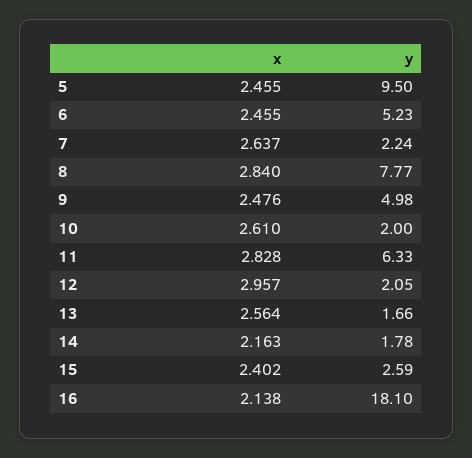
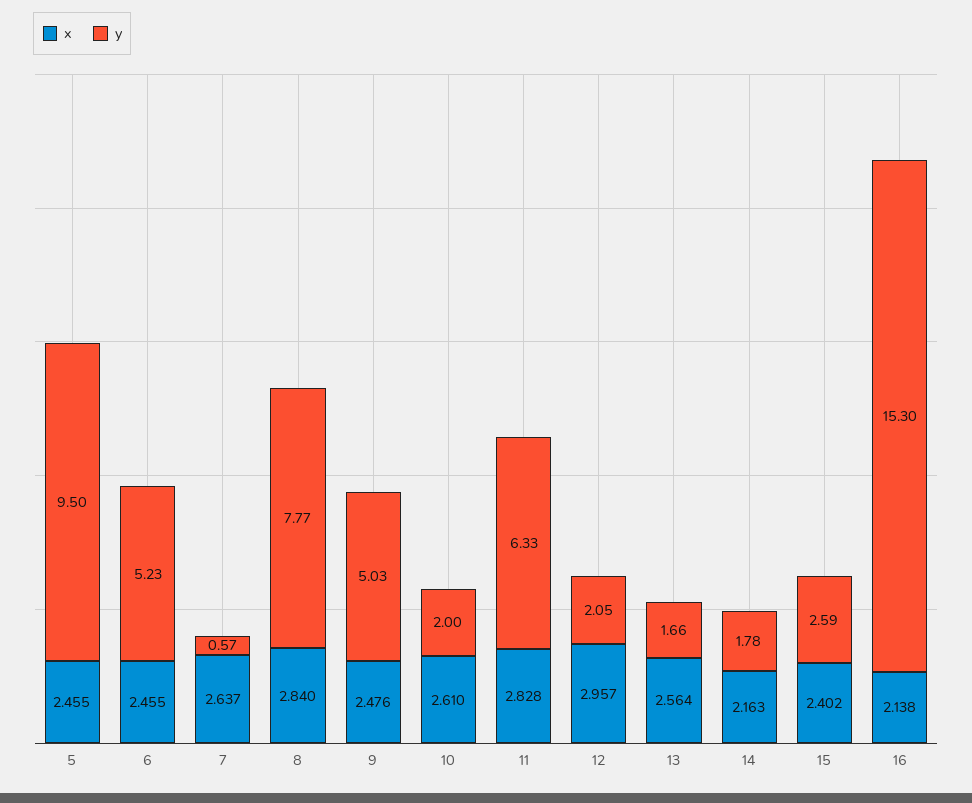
  {
    "x": {
      "5": 2.455,
      "6": 2.455,
      "7": 2.637,
      "8": 2.84,
      "9": 2.476,
      "10": 2.61,
      "11": 2.828,
      "12": 2.957,
      "13": 2.564,
      "14": 2.163,
      "15": 2.402,
      "16": 2.138
    },
    "y": {
      "5": 9.5,
      "6": 5.23,
-     "7": 2.24,
+     "7": 0.57,
      "8": 7.77,
-     "9": 4.98,
+     "9": 5.03,
      "10": 2,
      "11": 6.33,
      "12": 2.05,
      "13": 1.66,
      "14": 1.78,
      "15": 2.59,
-     "16": 18.1
+     "16": 15.3
    }
  }

